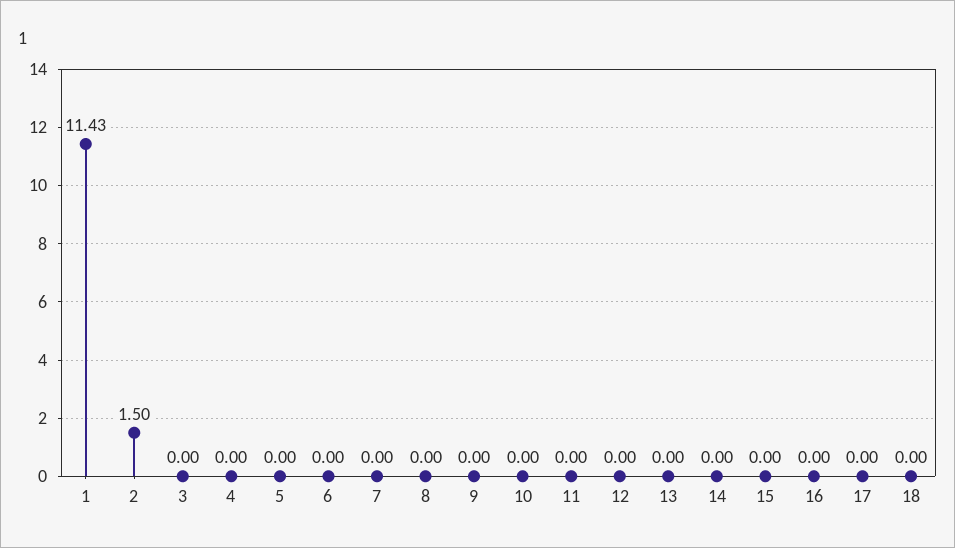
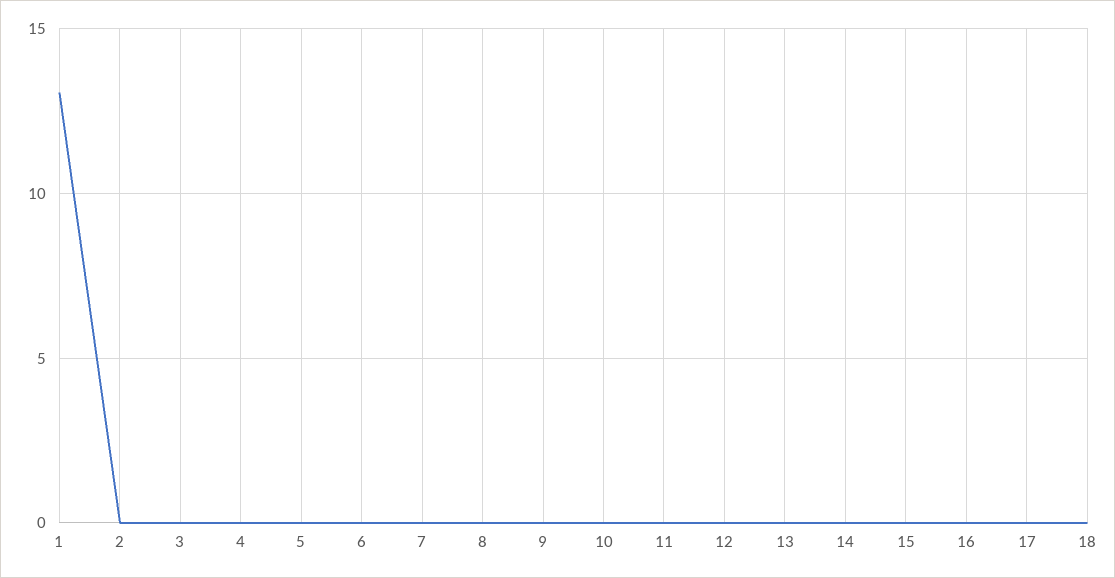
  {
-   "1": 11.43,
+   "1": 13,
-   "2": 1.5,
+   "2": 0,
    "3": 0,
    "4": 0,
    "5": 0,
    "6": 0,
    "7": 0,
    "8": 0,
    "9": 0,
    "10": 0,
    "11": 0,
    "12": 0,
    "13": 0,
    "14": 0,
    "15": 0,
    "16": 0,
    "17": 0,
    "18": 0
  }

